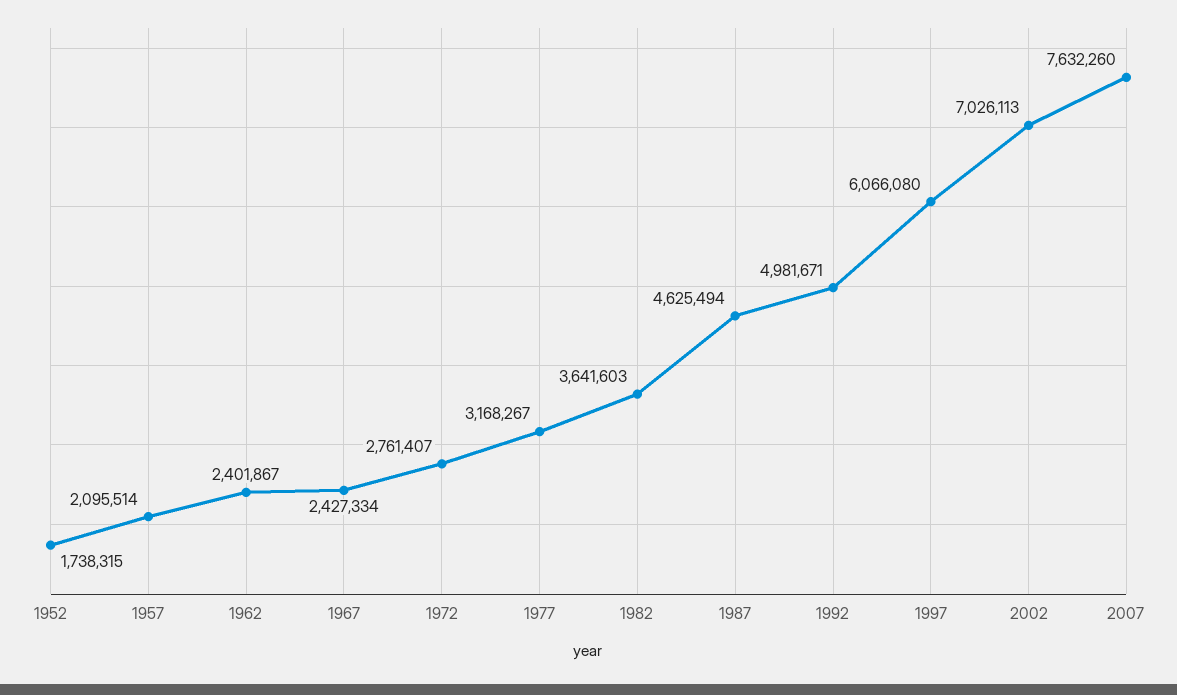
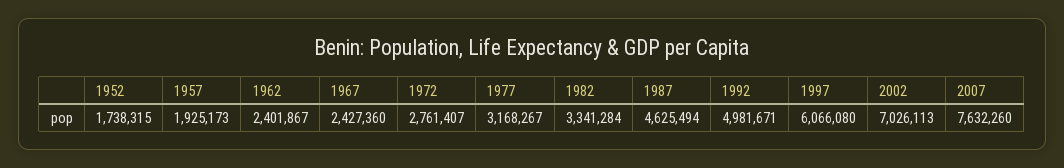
  {
    "1952": 1738315,
-   "1957": 2095514,
+   "1957": 1925173,
    "1962": 2401867,
-   "1967": 2427334,
+   "1967": 2427360,
    "1972": 2761407,
    "1977": 3168267,
-   "1982": 3641603,
+   "1982": 3341284,
    "1987": 4625494,
    "1992": 4981671,
    "1997": 6066080,
    "2002": 7026113,
    "2007": 7632260
  }

